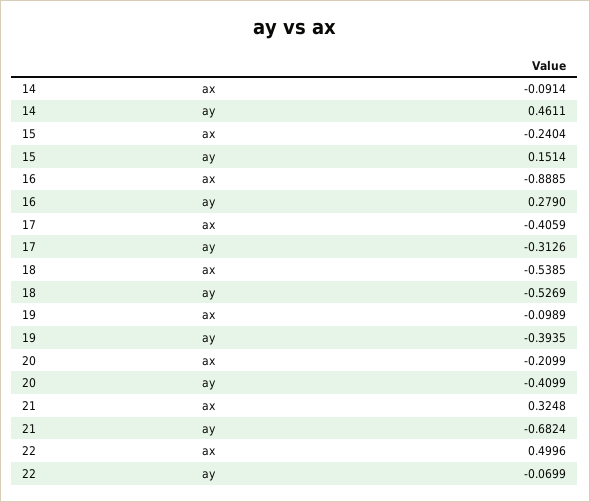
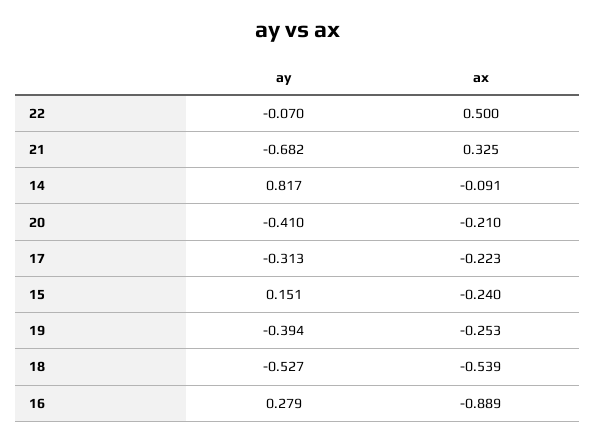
  {
    "14": {
      "ax": -0.0914,
-     "ay": 0.4611
+     "ay": 0.817
    },
    "15": {
      "ax": -0.2404,
      "ay": 0.1514
    },
    "16": {
      "ax": -0.8885,
      "ay": 0.279
    },
    "17": {
-     "ax": -0.4059,
+     "ax": -0.223,
      "ay": -0.3126
    },
    "18": {
      "ax": -0.5385,
      "ay": -0.5269
    },
    "19": {
-     "ax": -0.0989,
+     "ax": -0.253,
      "ay": -0.3935
    },
    "20": {
      "ax": -0.2099,
      "ay": -0.4099
    },
    "21": {
      "ax": 0.3248,
      "ay": -0.6824
    },
    "22": {
      "ax": 0.4996,
      "ay": -0.0699
    }
  }

